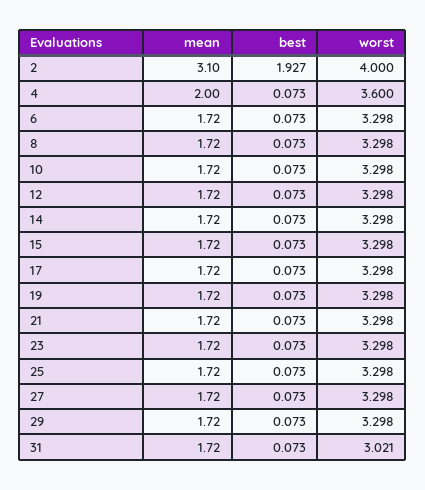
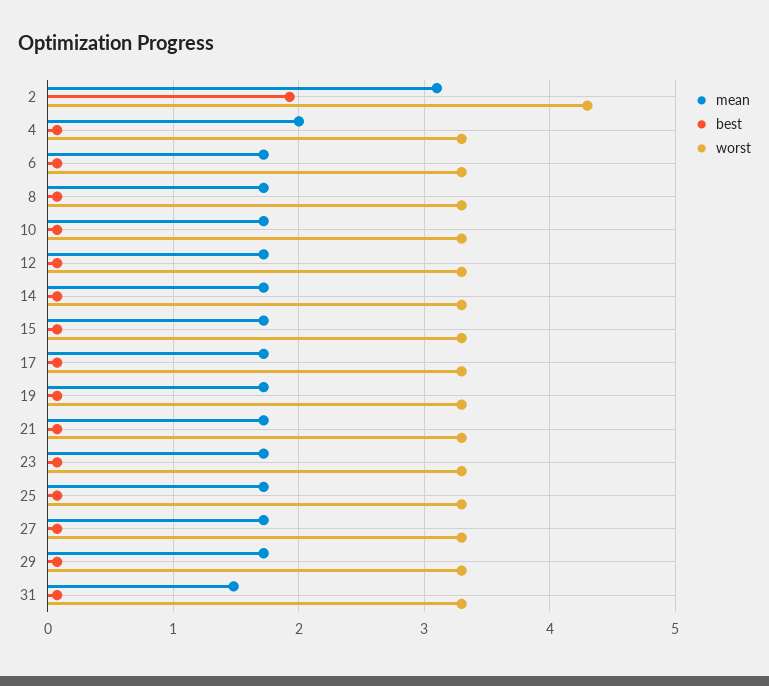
  {
    "mean": {
      "2": 3.1,
      "4": 2,
      "6": 1.72,
      "8": 1.72,
      "10": 1.72,
      "12": 1.72,
      "14": 1.72,
      "15": 1.72,
      "17": 1.72,
      "19": 1.72,
      "21": 1.72,
      "23": 1.72,
      "25": 1.72,
      "27": 1.72,
      "29": 1.72,
-     "31": 1.72
+     "31": 1.5
    },
    "best": {
      "2": 1.927,
      "4": 0.073,
      "6": 0.073,
      "8": 0.073,
      "10": 0.073,
      "12": 0.073,
      "14": 0.073,
      "15": 0.073,
      "17": 0.073,
      "19": 0.073,
      "21": 0.073,
      "23": 0.073,
      "25": 0.073,
      "27": 0.073,
      "29": 0.073,
      "31": 0.073
    },
    "worst": {
-     "2": 4,
+     "2": 4.3,
-     "4": 3.6,
+     "4": 3.3,
      "6": 3.298,
      "8": 3.298,
      "10": 3.298,
      "12": 3.298,
      "14": 3.298,
      "15": 3.298,
      "17": 3.298,
      "19": 3.298,
      "21": 3.298,
      "23": 3.298,
      "25": 3.298,
      "27": 3.298,
      "29": 3.298,
-     "31": 3.021
+     "31": 3.3
    }
  }

